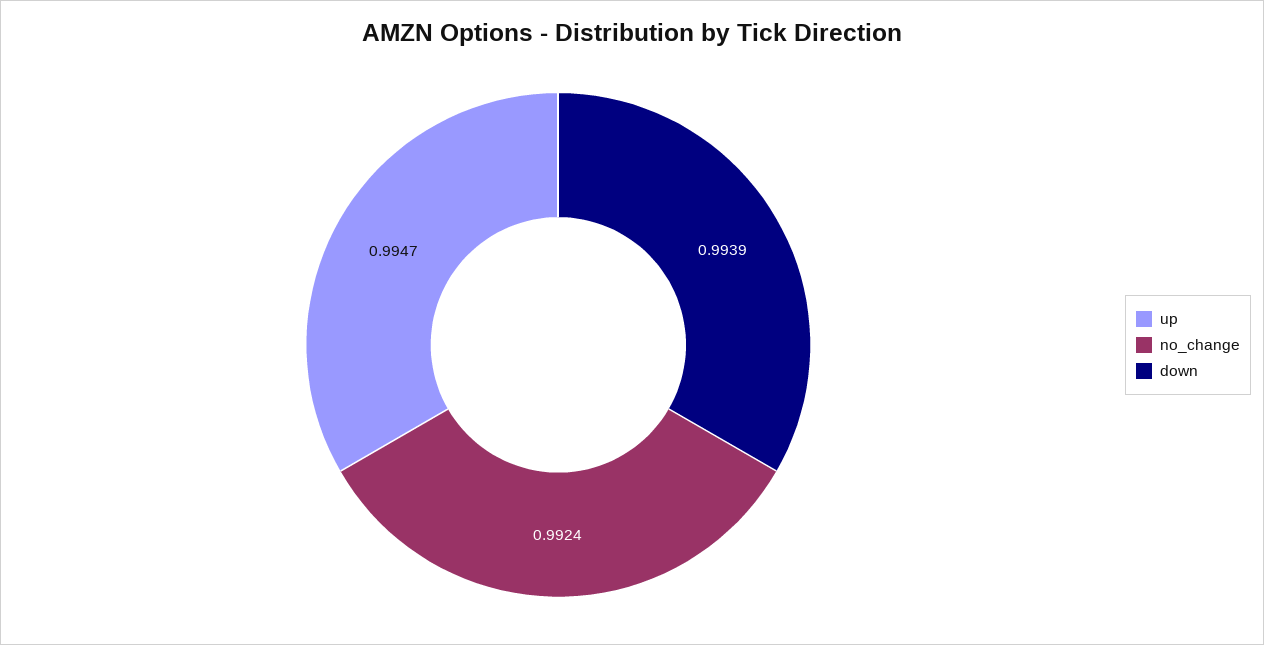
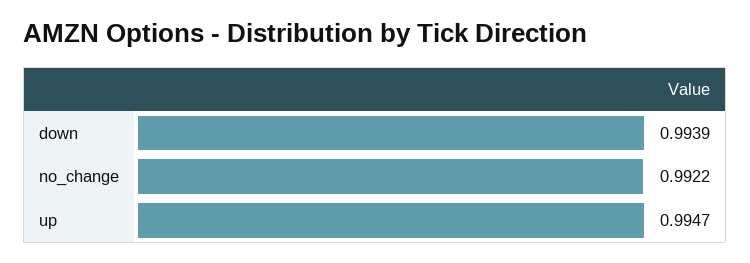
  {
    "up": 0.9947,
-   "no_change": 0.9924,
+   "no_change": 0.9922,
    "down": 0.9939
  }

